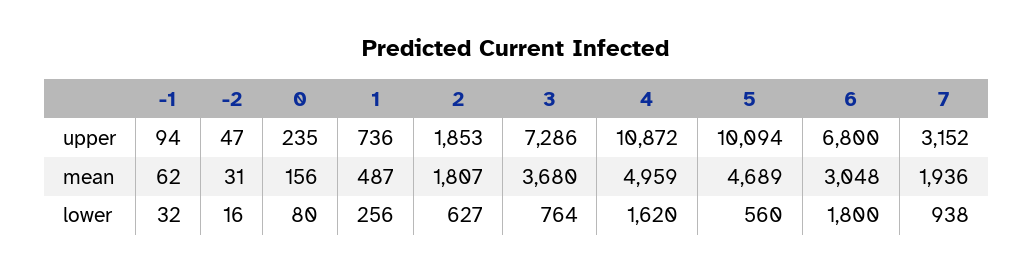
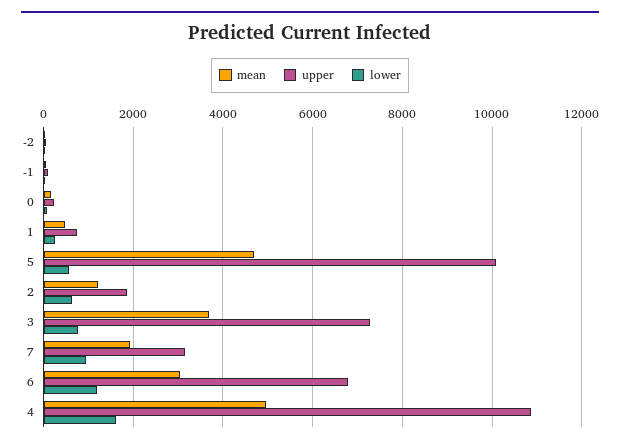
  {
    "upper": {
      "-1": 94,
      "-2": 47,
      "0": 235,
      "1": 736,
      "2": 1853,
      "3": 7286,
      "4": 10872,
      "5": 10094,
      "6": 6800,
      "7": 3152
    },
    "mean": {
      "-1": 62,
      "-2": 31,
      "0": 156,
      "1": 487,
-     "2": 1807,
+     "2": 1200,
      "3": 3680,
      "4": 4959,
      "5": 4689,
      "6": 3048,
      "7": 1936
    },
    "lower": {
      "-1": 32,
      "-2": 16,
      "0": 80,
      "1": 256,
      "2": 627,
      "3": 764,
      "4": 1620,
      "5": 560,
-     "6": 1800,
+     "6": 1200,
      "7": 938
    }
  }

